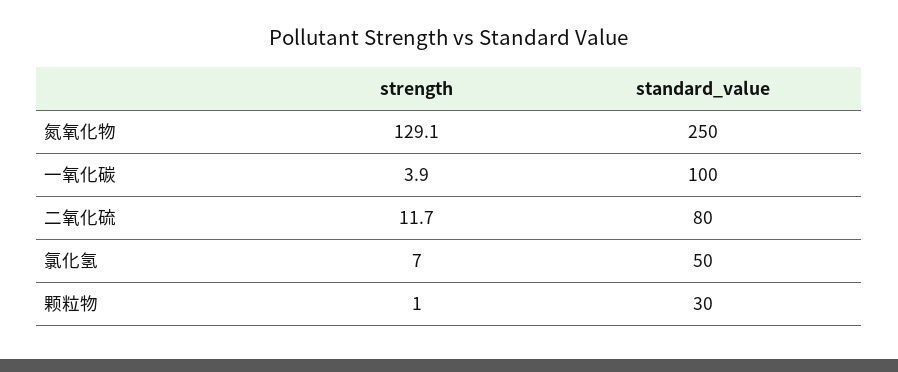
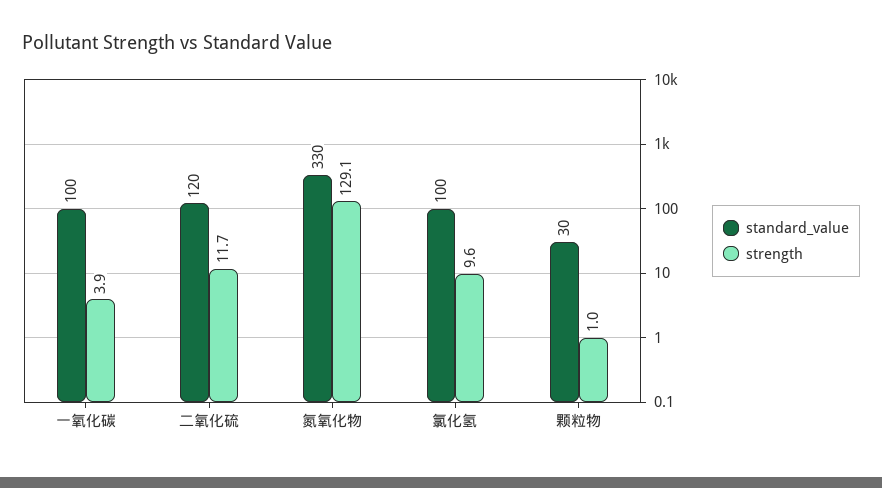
  {
    "strength": {
      "氮氧化物": 129.1,
      "一氧化碳": 3.9,
      "二氧化硫": 11.7,
-     "氯化氢": 7,
+     "氯化氢": 9.6,
      "颗粒物": 1
    },
    "standard_value": {
-     "氮氧化物": 250,
+     "氮氧化物": 330,
      "一氧化碳": 100,
-     "二氧化硫": 80,
+     "二氧化硫": 120,
-     "氯化氢": 50,
+     "氯化氢": 100,
      "颗粒物": 30
    }
  }

